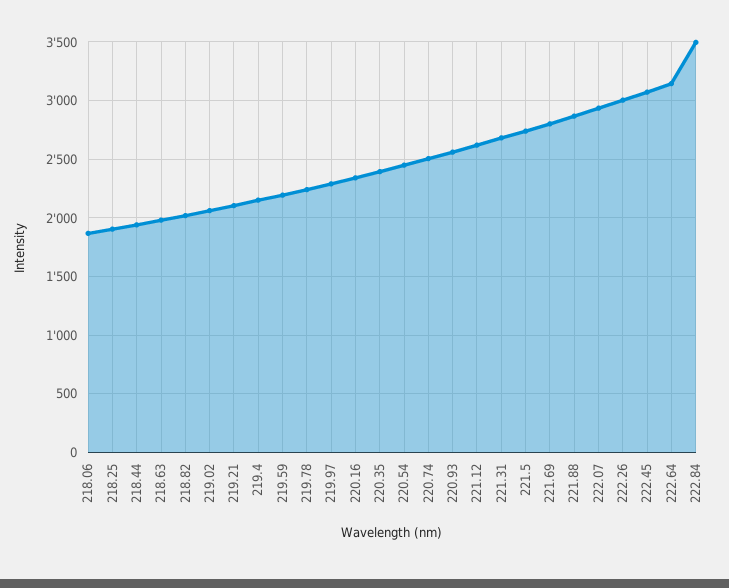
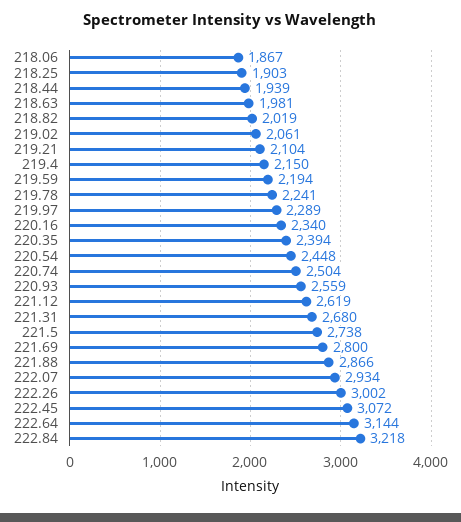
  {
    "218.06": 1867,
    "218.25": 1903,
    "218.44": 1939,
    "218.63": 1981,
    "218.82": 2019,
    "219.02": 2061,
    "219.21": 2104,
    "219.4": 2150,
    "219.59": 2194,
    "219.78": 2241,
    "219.97": 2289,
    "220.16": 2340,
    "220.35": 2394,
    "220.54": 2448,
    "220.74": 2504,
    "220.93": 2559,
    "221.12": 2619,
    "221.31": 2680,
    "221.5": 2738,
    "221.69": 2800,
    "221.88": 2866,
    "222.07": 2934,
    "222.26": 3002,
    "222.45": 3072,
    "222.64": 3144,
-   "222.84": 3500
+   "222.84": 3218
  }

